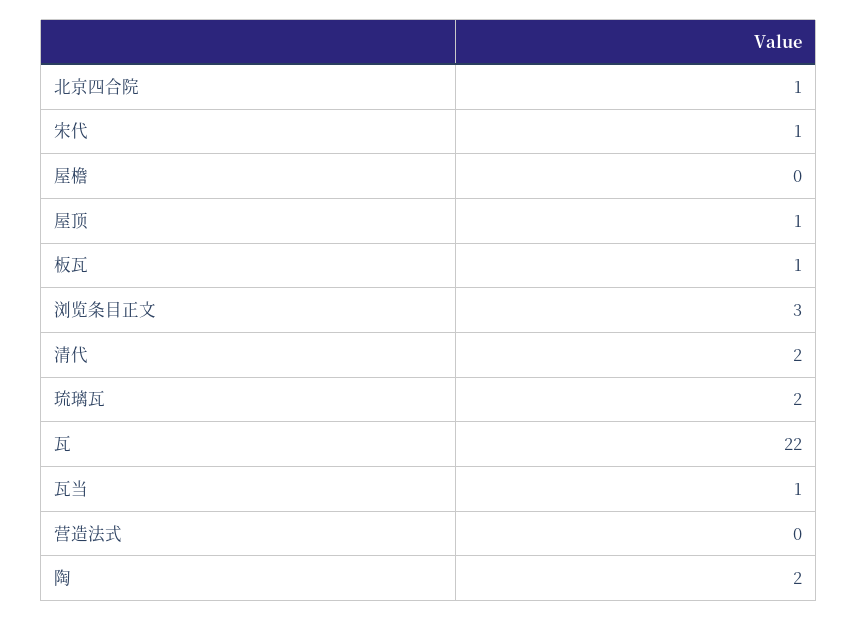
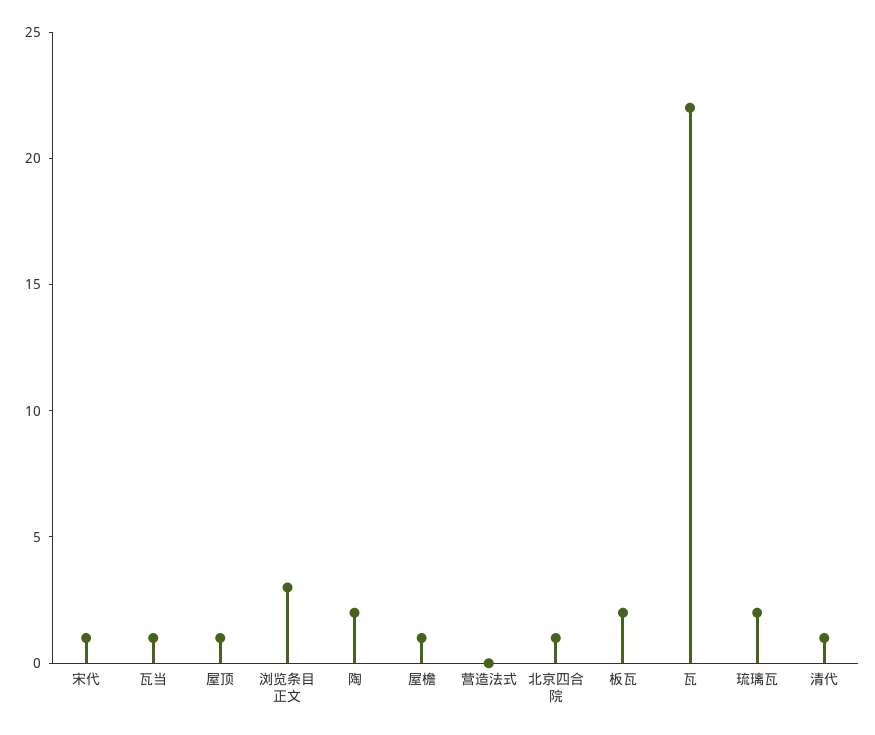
  {
    "北京四合院": 1,
    "宋代": 1,
-   "屋檐": 0,
+   "屋檐": 1,
    "屋顶": 1,
-   "板瓦": 1,
+   "板瓦": 2,
    "浏览条目正文": 3,
-   "清代": 2,
+   "清代": 1,
    "琉璃瓦": 2,
    "瓦": 22,
    "瓦当": 1,
    "营造法式": 0,
    "陶": 2
  }

